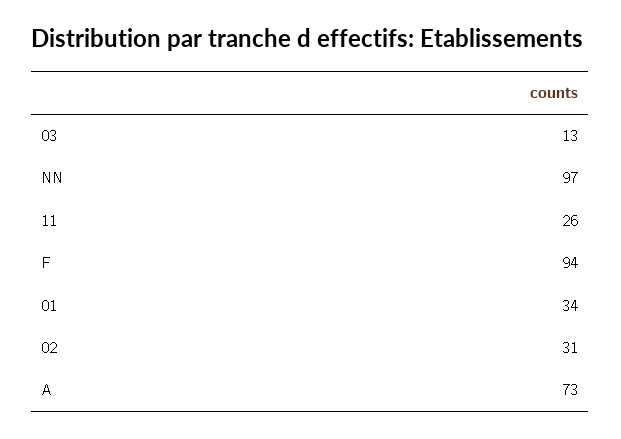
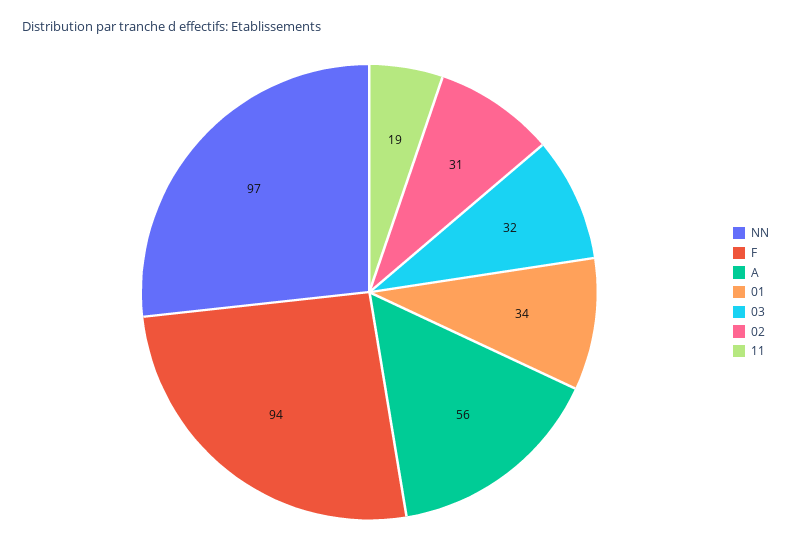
  {
-   "03": 13,
+   "03": 32,
    "NN": 97,
-   "11": 26,
+   "11": 19,
    "F": 94,
    "01": 34,
    "02": 31,
-   "A": 73
+   "A": 56
  }

